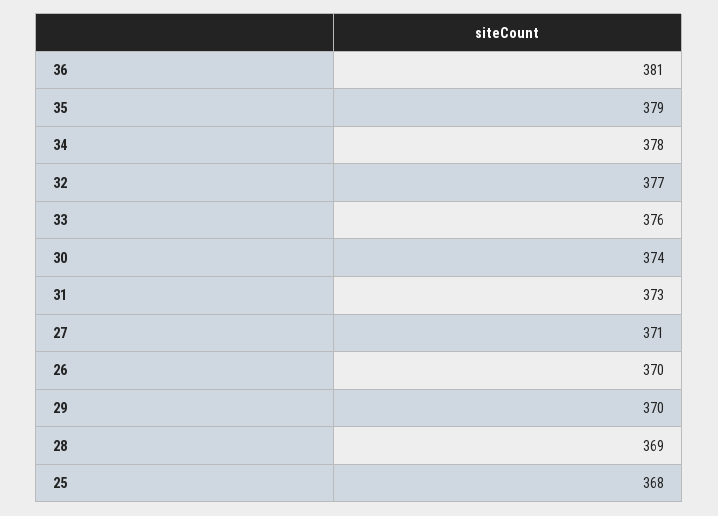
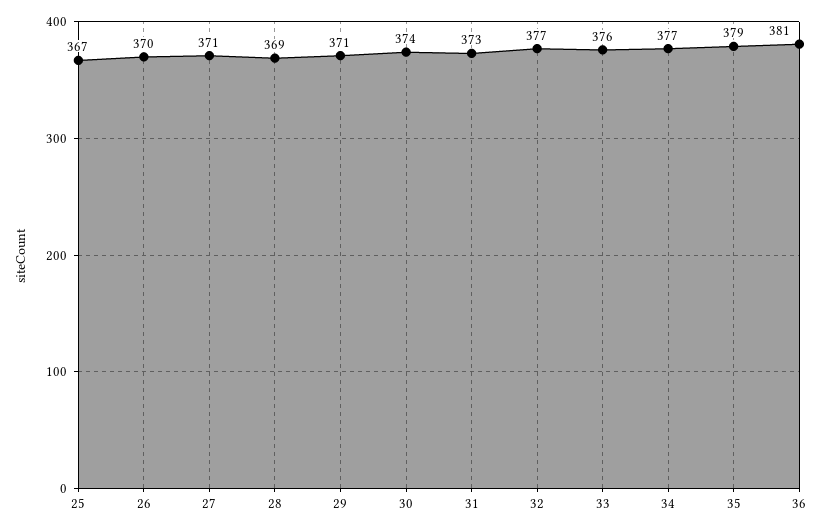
  {
    "36": 381,
    "35": 379,
-   "34": 378,
+   "34": 377,
    "32": 377,
    "33": 376,
    "30": 374,
    "31": 373,
    "27": 371,
    "26": 370,
-   "29": 370,
+   "29": 371,
    "28": 369,
-   "25": 368
+   "25": 367
  }

